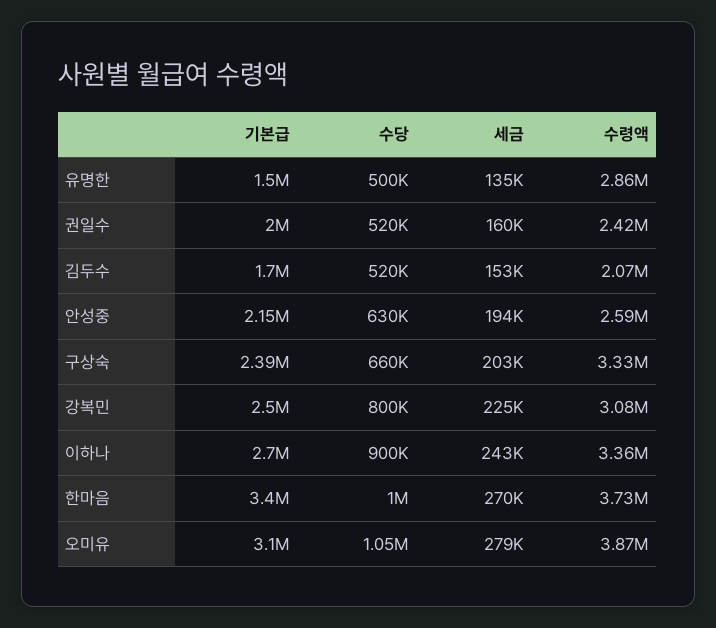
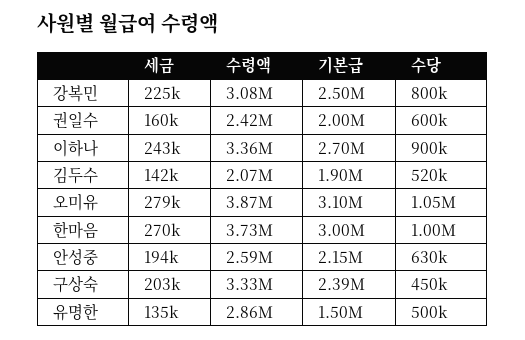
  {
    "기본급": {
      "유명한": 1500000,
      "권일수": 2000000,
-     "김두수": 1700000,
+     "김두수": 1900000,
      "안성중": 2150000,
      "구상숙": 2390000,
      "강복민": 2500000,
      "이하나": 2700000,
-     "한마음": 3400000,
+     "한마음": 3000000,
      "오미유": 3100000
    },
    "수당": {
      "유명한": 500000,
-     "권일수": 520000,
+     "권일수": 600000,
      "김두수": 520000,
      "안성중": 630000,
-     "구상숙": 660000,
+     "구상숙": 450000,
      "강복민": 800000,
      "이하나": 900000,
      "한마음": 1000000,
      "오미유": 1050000
    },
    "세금": {
      "유명한": 135000,
      "권일수": 160000,
-     "김두수": 153000,
+     "김두수": 142000,
      "안성중": 194000,
      "구상숙": 203000,
      "강복민": 225000,
      "이하나": 243000,
      "한마음": 270000,
      "오미유": 279000
    },
    "수령액": {
      "유명한": 2860000,
      "권일수": 2420000,
      "김두수": 2070000,
      "안성중": 2590000,
      "구상숙": 3330000,
      "강복민": 3080000,
      "이하나": 3360000,
      "한마음": 3730000,
      "오미유": 3870000
    }
  }

